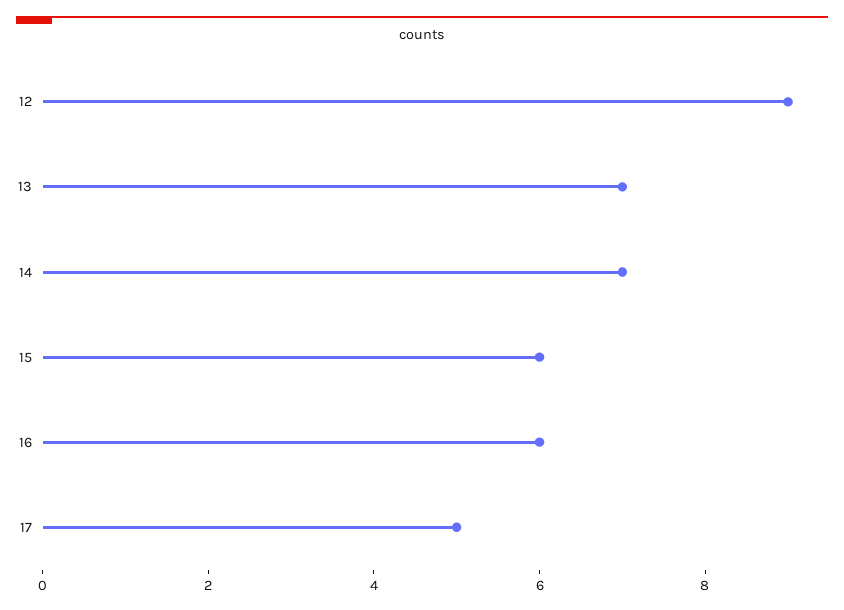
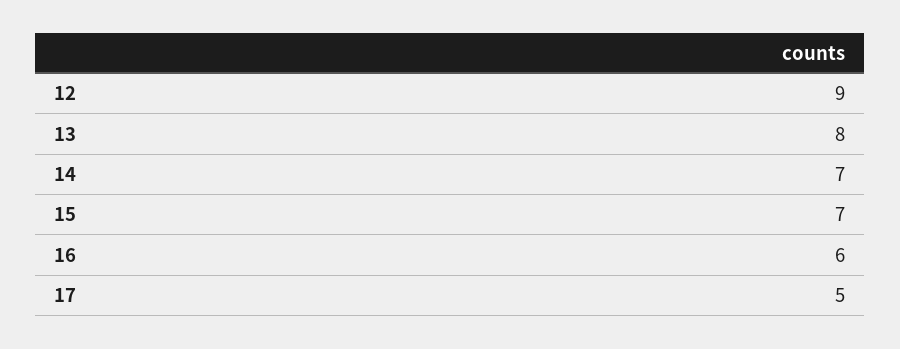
  {
    "12": 9,
-   "13": 7,
+   "13": 8,
    "14": 7,
-   "15": 6,
+   "15": 7,
    "16": 6,
    "17": 5
  }

